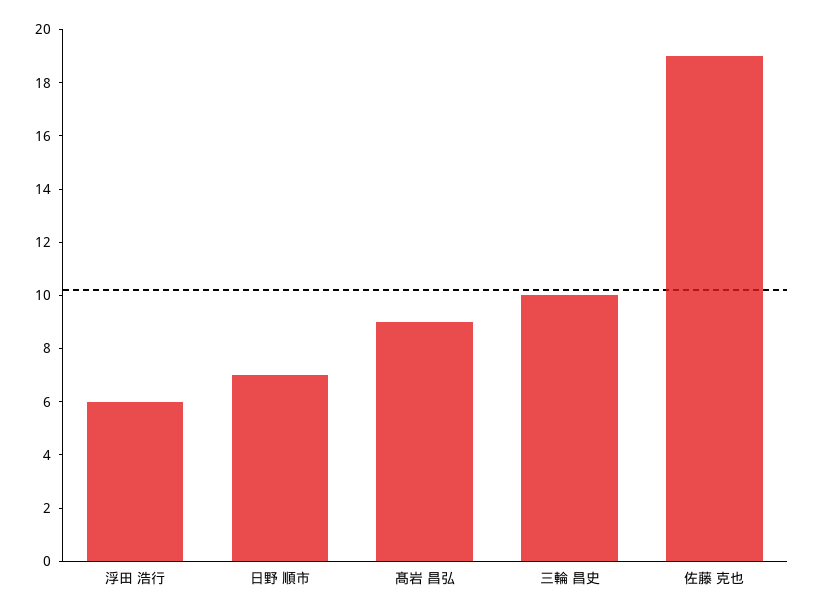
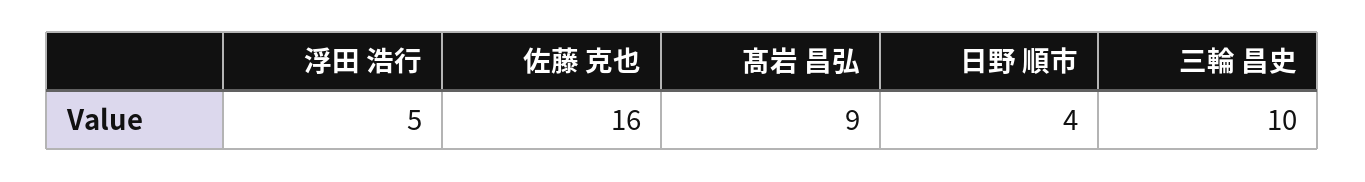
  {
-   "浮田 浩行": 6,
+   "浮田 浩行": 5,
-   "日野 順市": 7,
+   "日野 順市": 4,
    "髙岩 昌弘": 9,
    "三輪 昌史": 10,
-   "佐藤 克也": 19
+   "佐藤 克也": 16
  }

